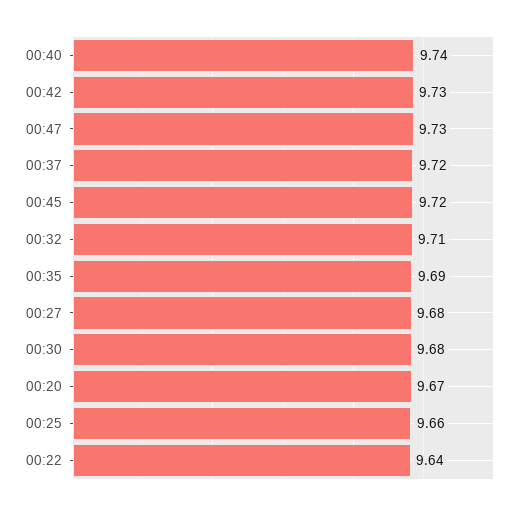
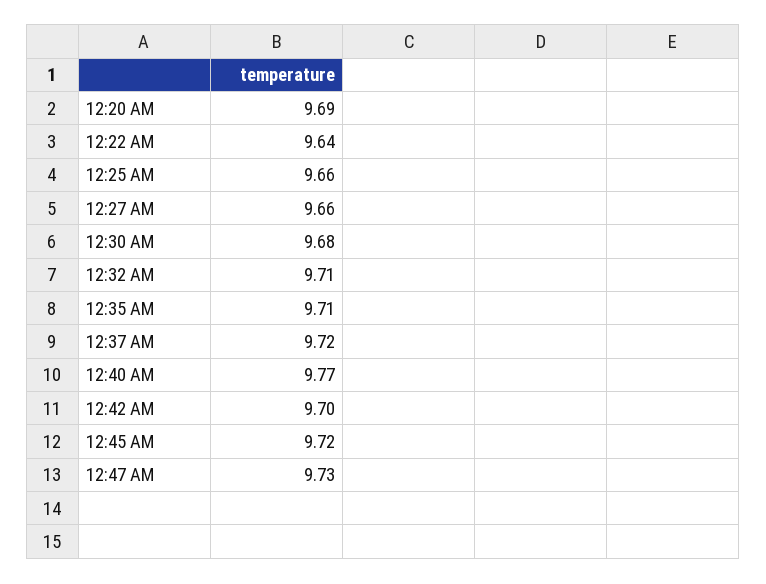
  {
-   "00:40": 9.74,
+   "00:40": 9.77,
-   "00:42": 9.73,
+   "00:42": 9.7,
    "00:47": 9.73,
    "00:37": 9.72,
    "00:45": 9.72,
    "00:32": 9.71,
-   "00:35": 9.69,
+   "00:35": 9.71,
-   "00:27": 9.68,
+   "00:27": 9.66,
    "00:30": 9.68,
-   "00:20": 9.67,
+   "00:20": 9.69,
    "00:25": 9.66,
    "00:22": 9.64
  }

